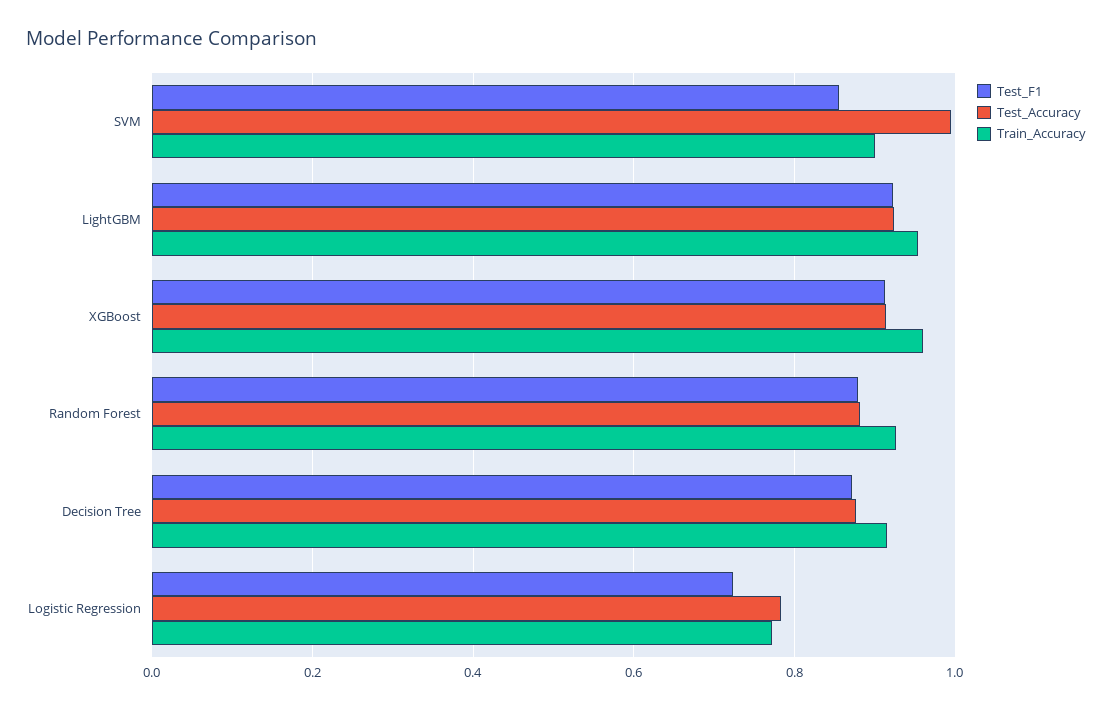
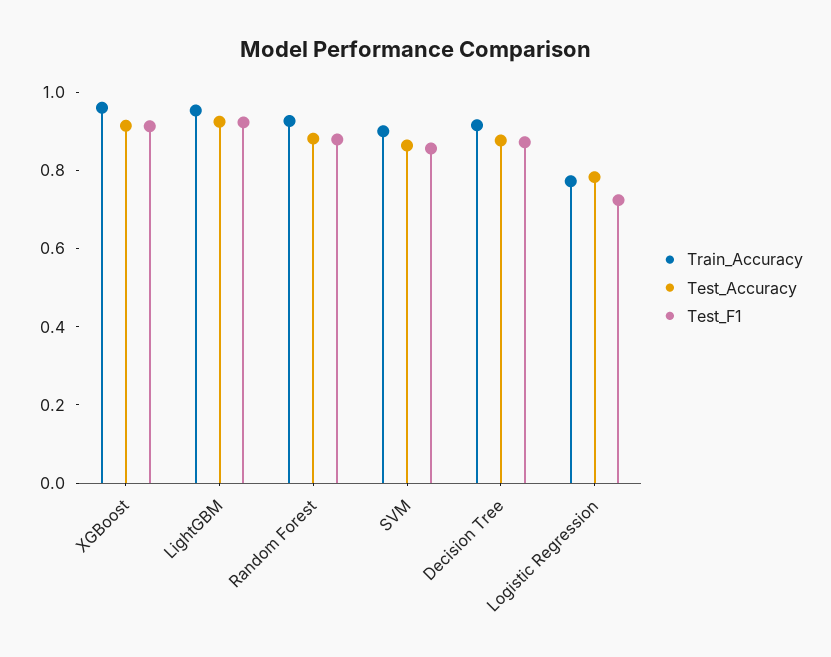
  {
    "Test_F1": {
      "SVM": 0.86,
      "LightGBM": 0.92,
      "XGBoost": 0.92,
      "Random Forest": 0.88,
      "Decision Tree": 0.88,
      "Logistic Regression": 0.72
    },
    "Test_Accuracy": {
-     "SVM": 1,
+     "SVM": 0.85,
      "LightGBM": 0.92,
      "XGBoost": 0.92,
      "Random Forest": 0.88,
      "Decision Tree": 0.88,
      "Logistic Regression": 0.78
    },
    "Train_Accuracy": {
      "SVM": 0.9,
      "LightGBM": 0.96,
      "XGBoost": 0.96,
      "Random Forest": 0.92,
      "Decision Tree": 0.92,
      "Logistic Regression": 0.78
    }
  }

